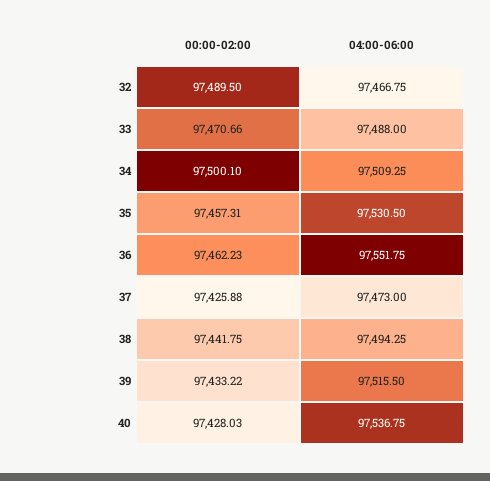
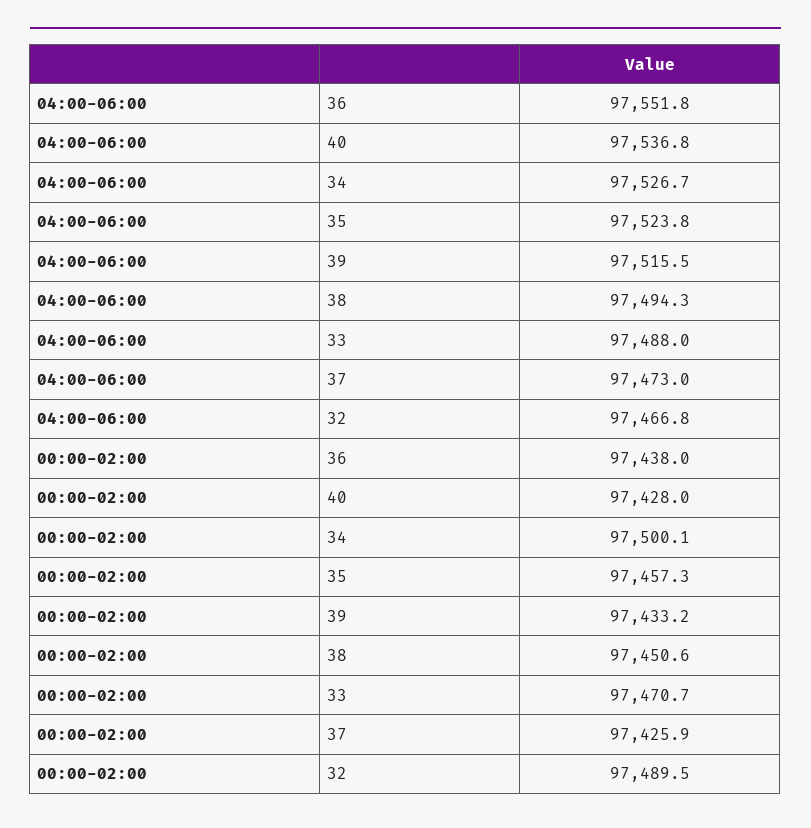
  {
    "00:00-02:00": {
      "32": 97489.5,
      "33": 97470.66,
      "34": 97500.1,
      "35": 97457.31,
-     "36": 97462.23,
+     "36": 97438,
      "37": 97425.88,
-     "38": 97441.75,
+     "38": 97450.6,
      "39": 97433.22,
      "40": 97428.03
    },
    "04:00-06:00": {
      "32": 97466.75,
      "33": 97488,
-     "34": 97509.25,
+     "34": 97526.7,
-     "35": 97530.5,
+     "35": 97523.8,
      "36": 97551.75,
      "37": 97473,
      "38": 97494.25,
      "39": 97515.5,
      "40": 97536.75
    }
  }

